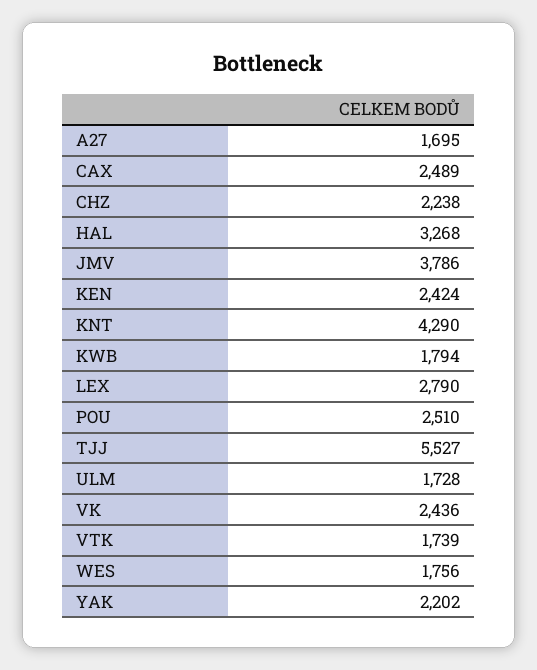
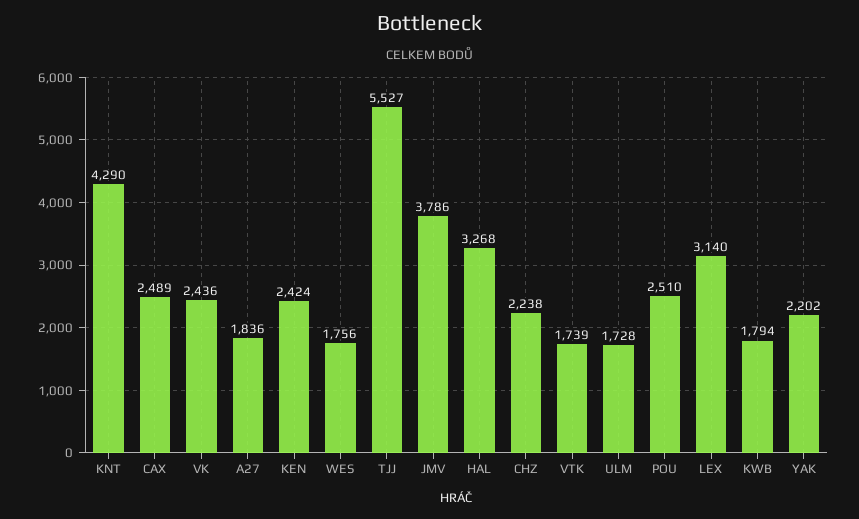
  {
-   "A27": 1695,
+   "A27": 1836,
    "CAX": 2489,
    "CHZ": 2238,
    "HAL": 3268,
    "JMV": 3786,
    "KEN": 2424,
    "KNT": 4290,
    "KWB": 1794,
-   "LEX": 2790,
+   "LEX": 3140,
    "POU": 2510,
    "TJJ": 5527,
    "ULM": 1728,
    "VK": 2436,
    "VTK": 1739,
    "WES": 1756,
    "YAK": 2202
  }

